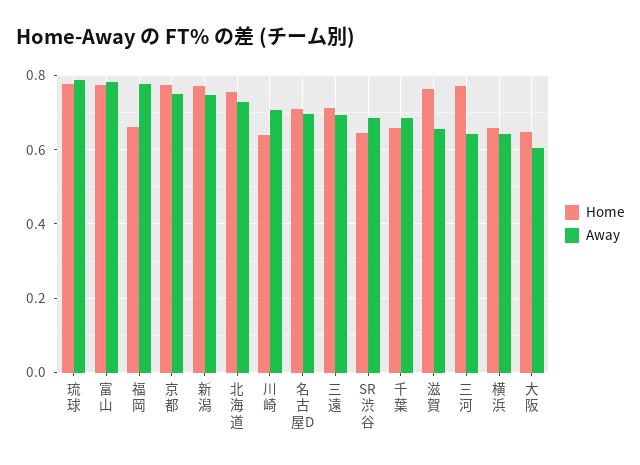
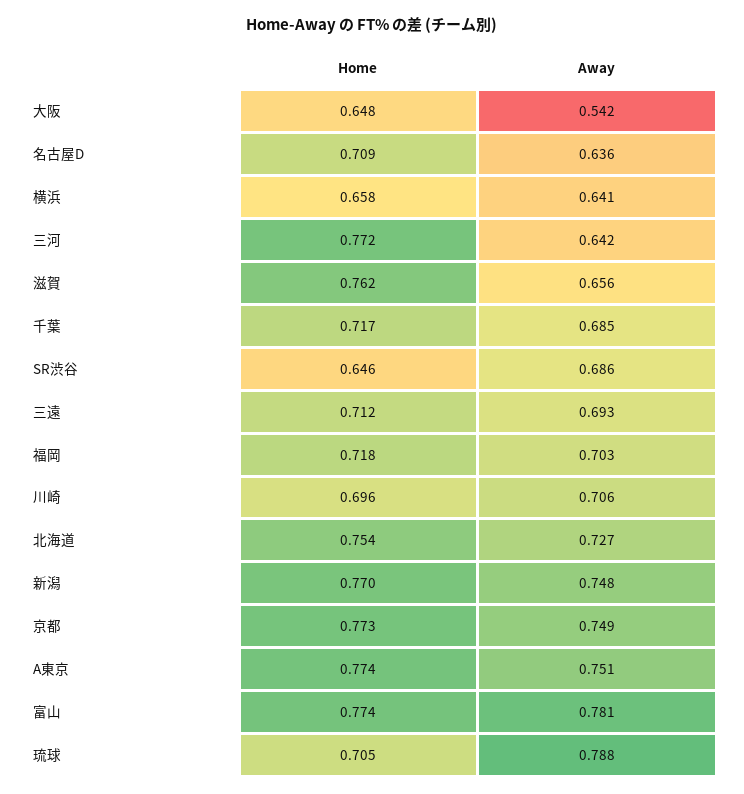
  {
    "Home": {
-     "琉球": 0.78,
+     "琉球": 0.705,
      "富山": 0.774,
-     "福岡": 0.66,
+     "福岡": 0.718,
      "京都": 0.773,
      "新潟": 0.77,
      "北海道": 0.754,
-     "川崎": 0.64,
+     "川崎": 0.696,
      "名古屋D": 0.709,
      "三遠": 0.712,
      "SR渋谷": 0.646,
-     "千葉": 0.66,
+     "千葉": 0.717,
      "滋賀": 0.762,
      "三河": 0.772,
      "横浜": 0.658,
-     "大阪": 0.648
+     "大阪": 0.648,
+     "A東京": 0.774
    },
    "Away": {
      "琉球": 0.788,
      "富山": 0.781,
-     "福岡": 0.78,
+     "福岡": 0.703,
      "京都": 0.749,
      "新潟": 0.748,
      "北海道": 0.727,
      "川崎": 0.706,
-     "名古屋D": 0.7,
+     "名古屋D": 0.636,
      "三遠": 0.693,
      "SR渋谷": 0.686,
      "千葉": 0.685,
      "滋賀": 0.656,
      "三河": 0.642,
      "横浜": 0.641,
-     "大阪": 0.6
+     "大阪": 0.542,
+     "A東京": 0.751
    }
  }

